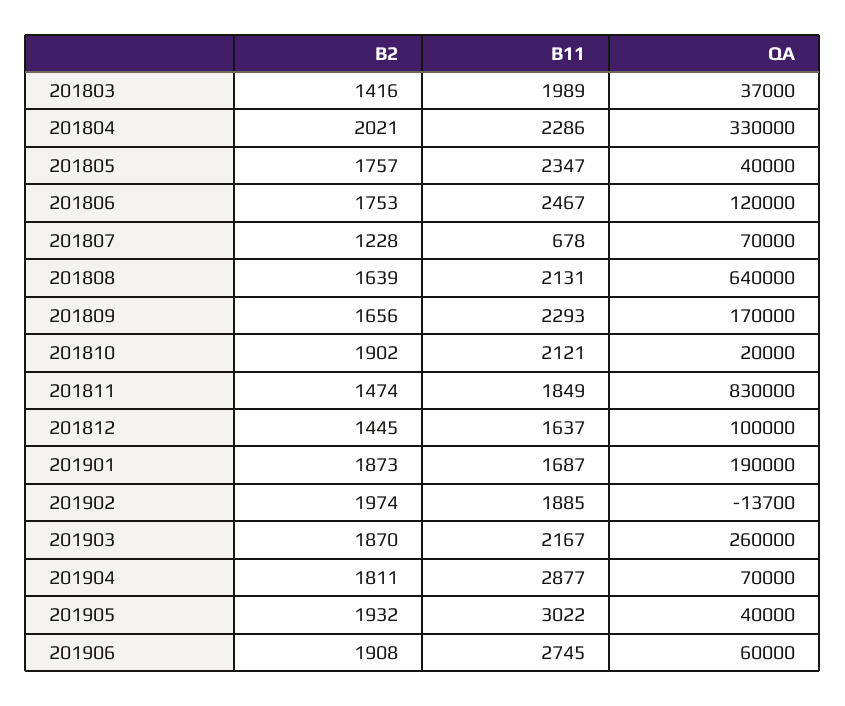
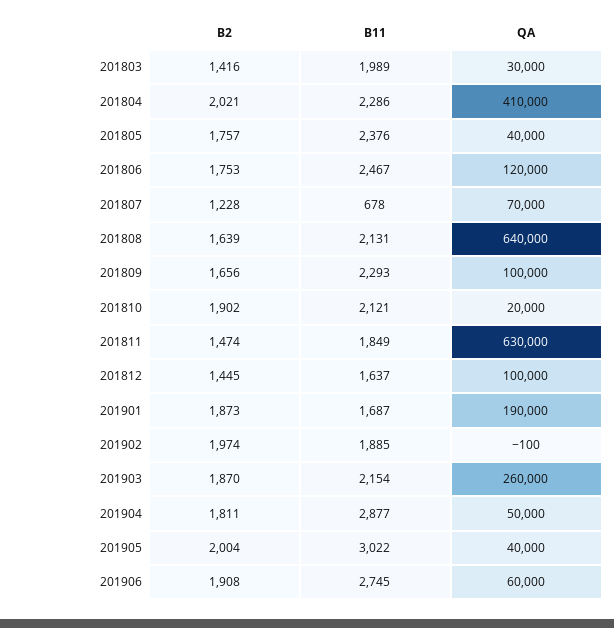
  {
    "B2": {
      "201803": 1416,
      "201804": 2021,
      "201805": 1757,
      "201806": 1753,
      "201807": 1228,
      "201808": 1639,
      "201809": 1656,
      "201810": 1902,
      "201811": 1474,
      "201812": 1445,
      "201901": 1873,
      "201902": 1974,
      "201903": 1870,
      "201904": 1811,
-     "201905": 1932,
+     "201905": 2004,
      "201906": 1908
    },
    "B11": {
      "201803": 1989,
      "201804": 2286,
-     "201805": 2347,
+     "201805": 2376,
      "201806": 2467,
      "201807": 678,
      "201808": 2131,
      "201809": 2293,
      "201810": 2121,
      "201811": 1849,
      "201812": 1637,
      "201901": 1687,
      "201902": 1885,
-     "201903": 2167,
+     "201903": 2154,
      "201904": 2877,
      "201905": 3022,
      "201906": 2745
    },
    "QA": {
-     "201803": 37000,
+     "201803": 30000,
-     "201804": 330000,
+     "201804": 410000,
      "201805": 40000,
      "201806": 120000,
      "201807": 70000,
      "201808": 640000,
-     "201809": 170000,
+     "201809": 100000,
      "201810": 20000,
-     "201811": 830000,
+     "201811": 630000,
      "201812": 100000,
      "201901": 190000,
-     "201902": -13700,
+     "201902": -100,
      "201903": 260000,
-     "201904": 70000,
+     "201904": 50000,
      "201905": 40000,
      "201906": 60000
    }
  }

